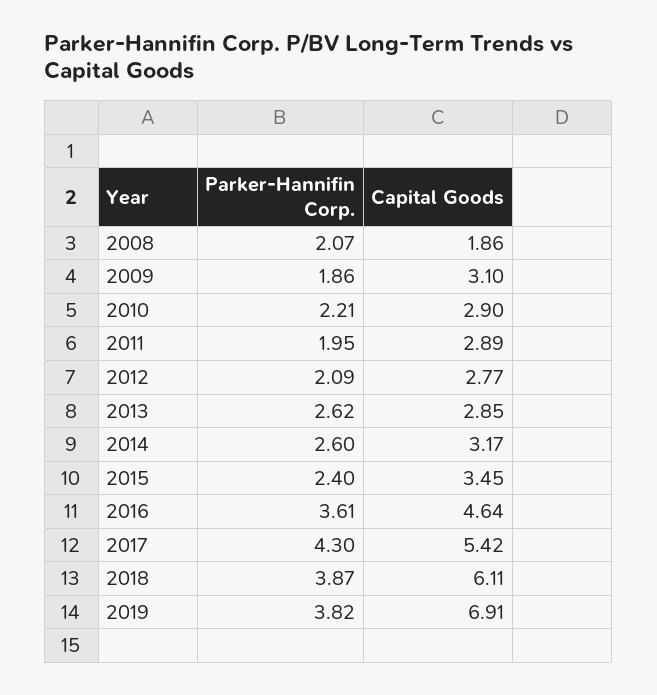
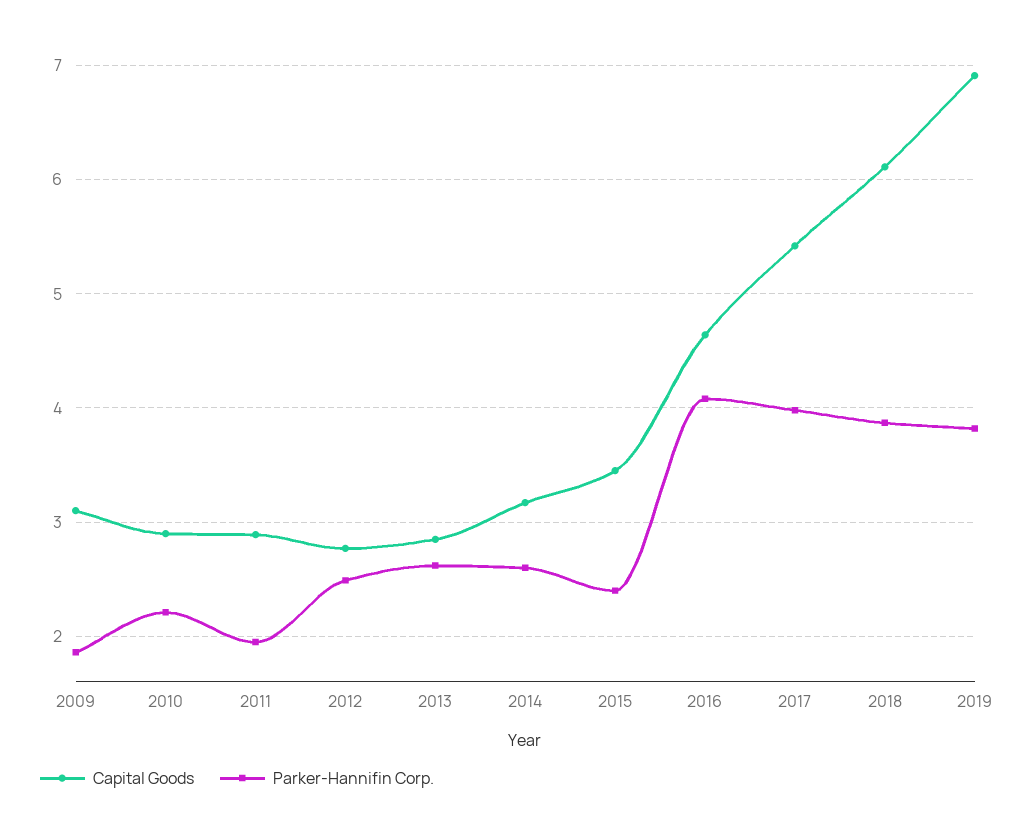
  {
    "Parker-Hannifin Corp.": {
-     "2008": 2.07,
      "2009": 1.86,
      "2010": 2.21,
      "2011": 1.95,
-     "2012": 2.09,
+     "2012": 2.5,
      "2013": 2.62,
      "2014": 2.6,
      "2015": 2.4,
-     "2016": 3.61,
+     "2016": 4.1,
-     "2017": 4.3,
+     "2017": 4,
      "2018": 3.87,
      "2019": 3.82
    },
    "Capital Goods": {
-     "2008": 1.86,
      "2009": 3.1,
      "2010": 2.9,
      "2011": 2.89,
      "2012": 2.77,
      "2013": 2.85,
      "2014": 3.17,
      "2015": 3.45,
      "2016": 4.64,
      "2017": 5.42,
      "2018": 6.11,
      "2019": 6.91
    }
  }

